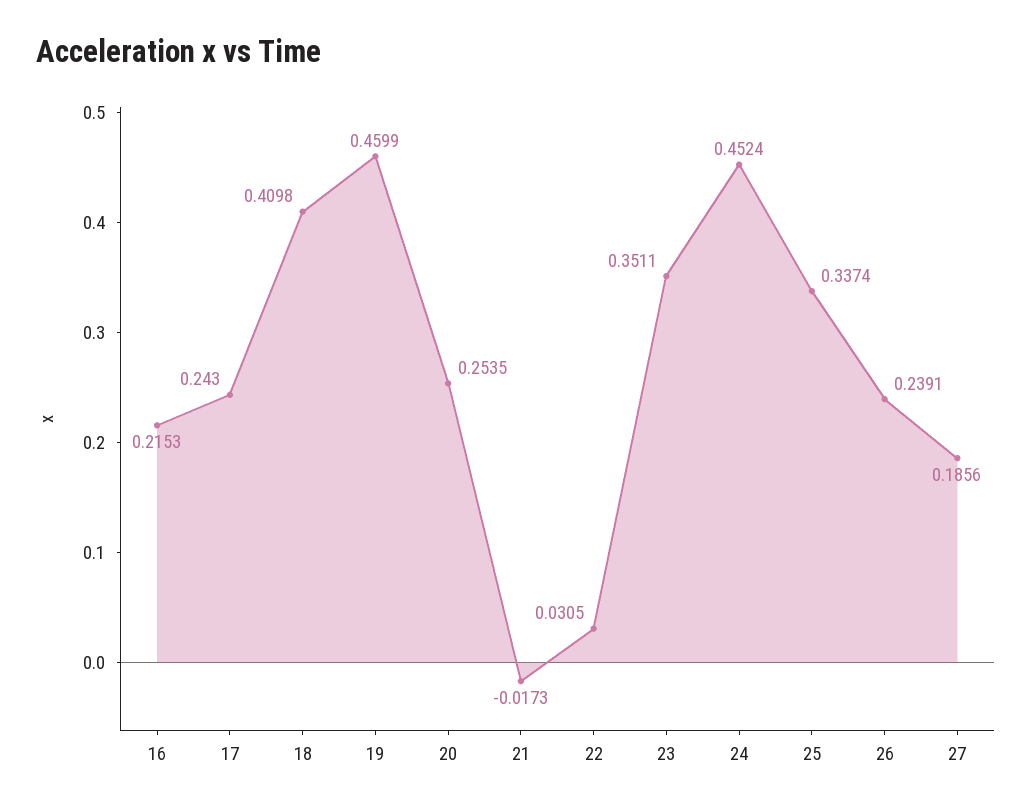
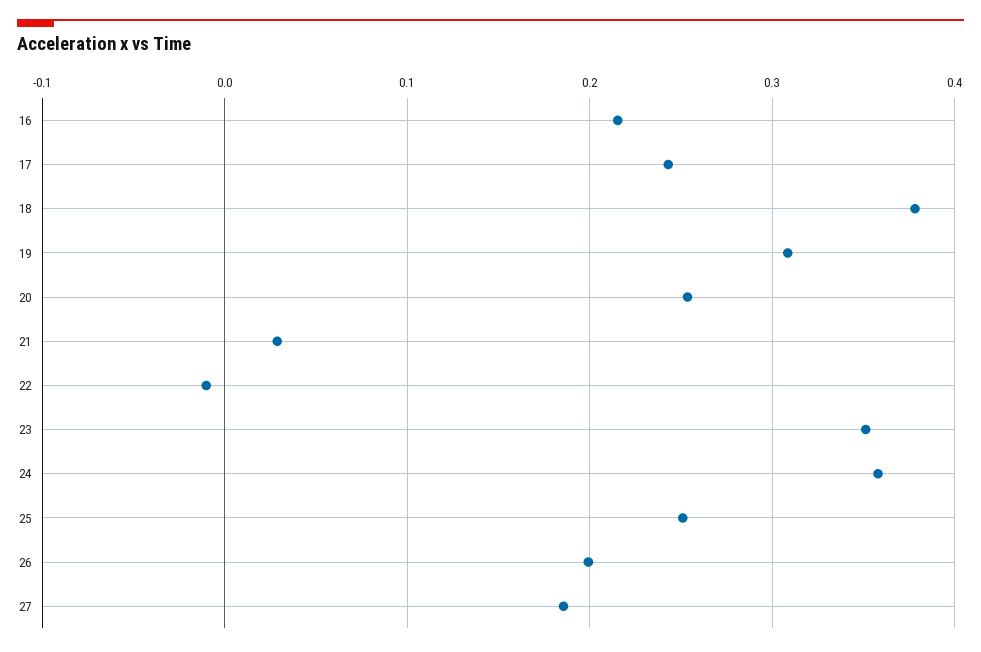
  {
    "16": 0.2153,
    "17": 0.243,
-   "18": 0.4098,
+   "18": 0.38,
-   "19": 0.4599,
+   "19": 0.31,
    "20": 0.2535,
-   "21": -0.0173,
+   "21": 0.03,
-   "22": 0.0305,
+   "22": -0.01,
    "23": 0.3511,
-   "24": 0.4524,
+   "24": 0.36,
-   "25": 0.3374,
+   "25": 0.25,
-   "26": 0.2391,
+   "26": 0.2,
    "27": 0.1856
  }

